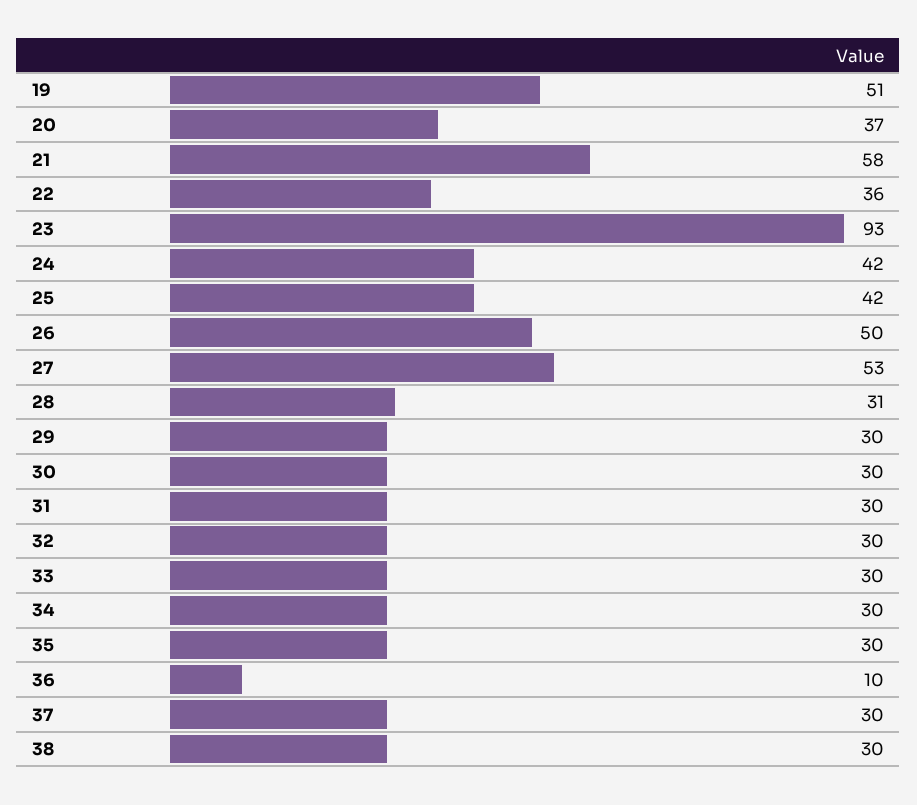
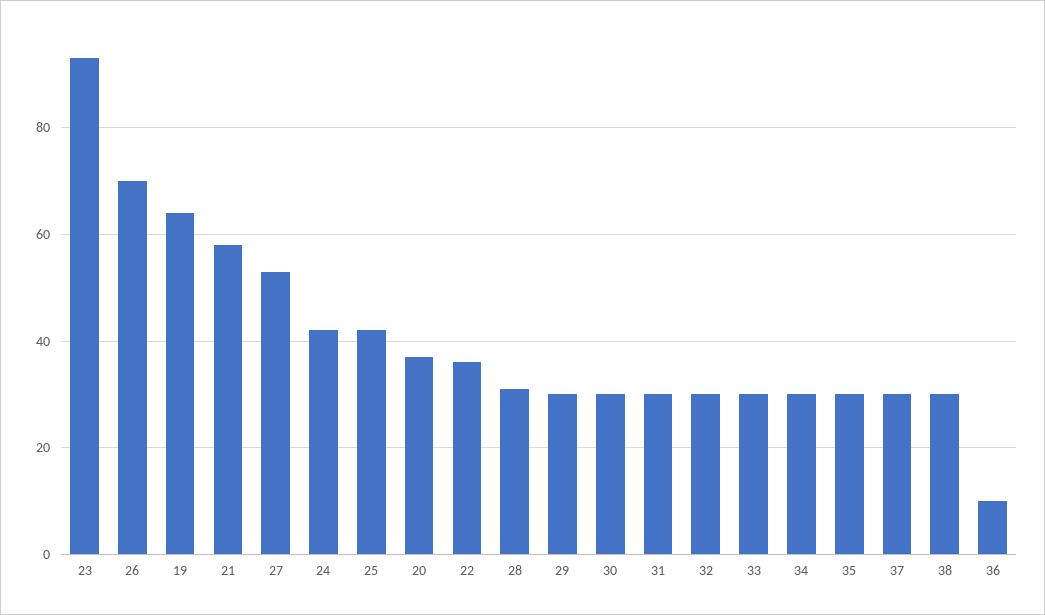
  {
-   "19": 51,
+   "19": 65,
    "20": 37,
    "21": 58,
    "22": 36,
    "23": 93,
    "24": 42,
    "25": 42,
-   "26": 50,
+   "26": 70,
    "27": 53,
    "28": 31,
    "29": 30,
    "30": 30,
    "31": 30,
    "32": 30,
    "33": 30,
    "34": 30,
    "35": 30,
    "36": 10,
    "37": 30,
    "38": 30
  }

